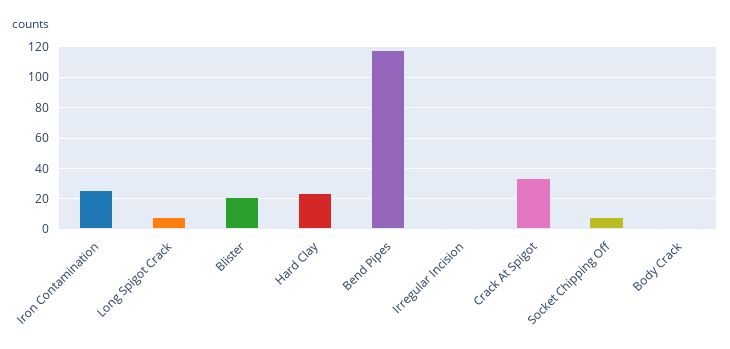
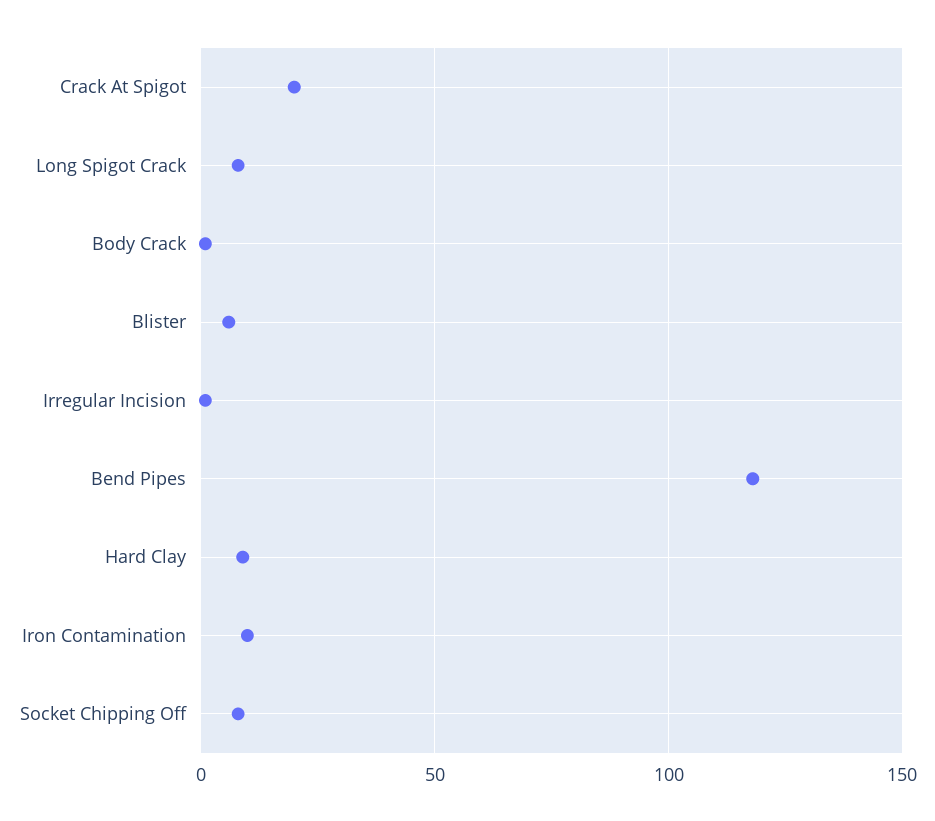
  {
-   "Iron Contamination": 25,
+   "Iron Contamination": 10,
    "Long Spigot Crack": 10,
-   "Blister": 20,
+   "Blister": 5,
-   "Hard Clay": 25,
+   "Hard Clay": 10,
    "Bend Pipes": 120,
    "Irregular Incision": 0,
-   "Crack At Spigot": 35,
+   "Crack At Spigot": 20,
    "Socket Chipping Off": 10,
    "Body Crack": 0
  }

